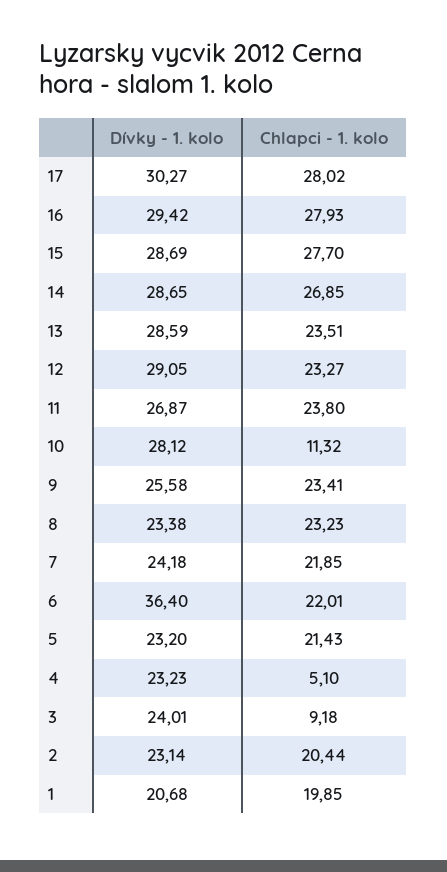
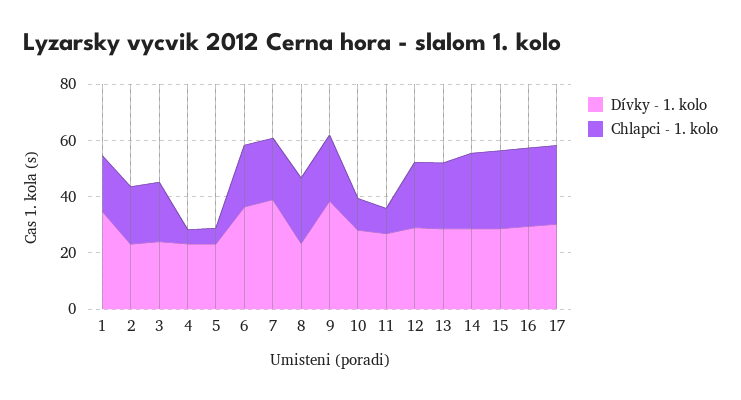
  {
    "Dívky - 1. kolo": {
      "17": 30.27,
      "16": 29.42,
      "15": 28.69,
      "14": 28.65,
      "13": 28.59,
      "12": 29.05,
      "11": 26.87,
      "10": 28.12,
-     "9": 25.58,
+     "9": 40,
      "8": 23.38,
-     "7": 24.18,
+     "7": 40,
      "6": 36.4,
      "5": 23.2,
      "4": 23.23,
      "3": 24.01,
      "2": 23.14,
-     "1": 20.68
+     "1": 35
    },
    "Chlapci - 1. kolo": {
      "17": 28.02,
      "16": 27.93,
      "15": 27.7,
      "14": 26.85,
      "13": 23.51,
      "12": 23.27,
-     "11": 23.8,
+     "11": 10,
      "10": 11.32,
      "9": 23.41,
      "8": 23.23,
      "7": 21.85,
      "6": 22.01,
-     "5": 21.43,
+     "5": 5,
      "4": 5.1,
-     "3": 9.18,
+     "3": 20,
      "2": 20.44,
      "1": 19.85
    }
  }

